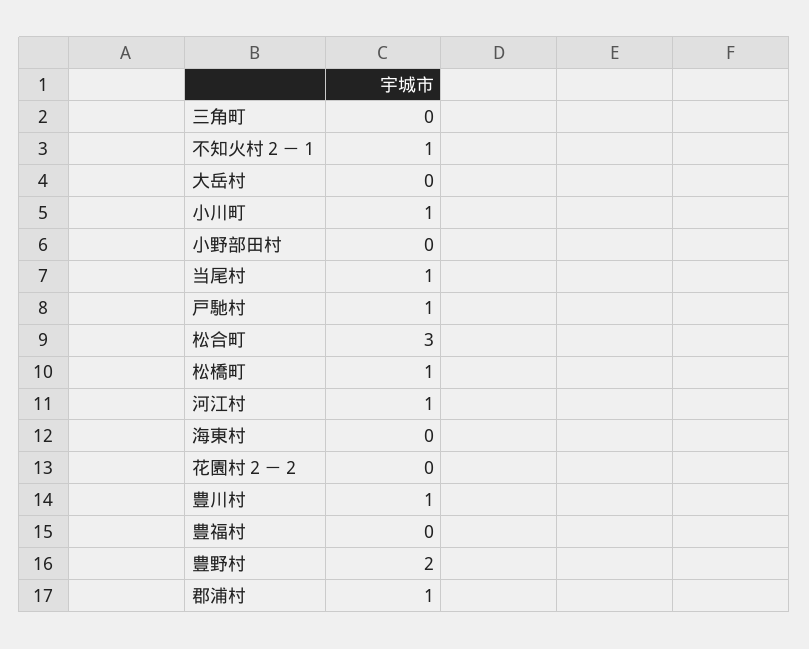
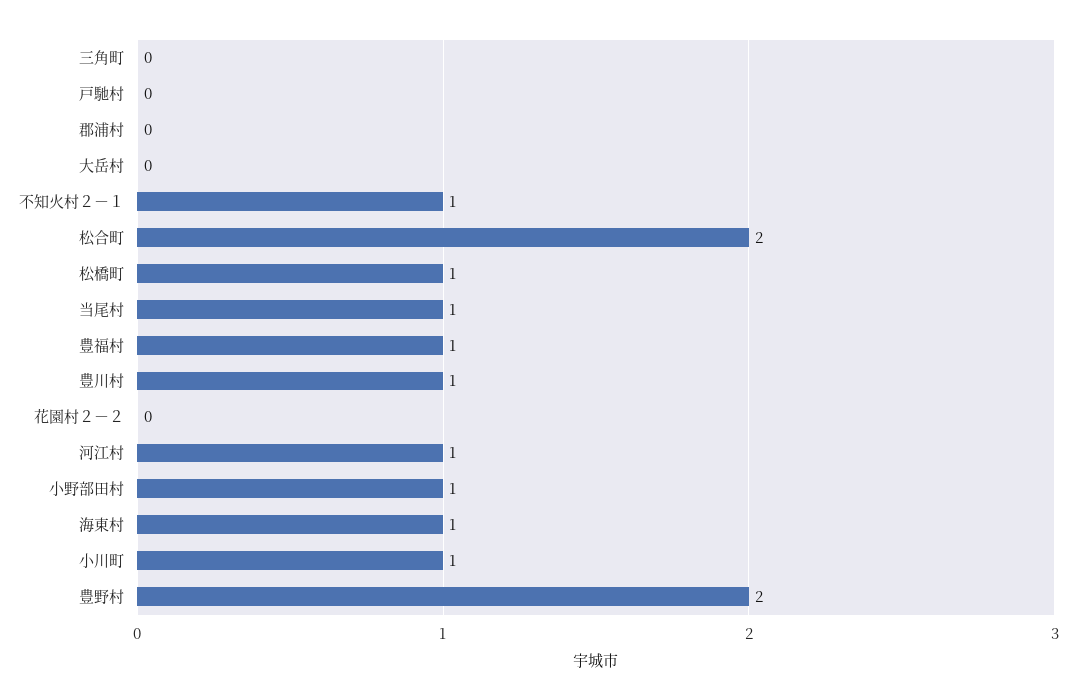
  {
    "三角町": 0,
    "不知火村２－１": 1,
    "大岳村": 0,
    "小川町": 1,
-   "小野部田村": 0,
+   "小野部田村": 1,
    "当尾村": 1,
-   "戸馳村": 1,
+   "戸馳村": 0,
-   "松合町": 3,
+   "松合町": 2,
    "松橋町": 1,
    "河江村": 1,
-   "海東村": 0,
+   "海東村": 1,
    "花園村２－２": 0,
    "豊川村": 1,
-   "豊福村": 0,
+   "豊福村": 1,
    "豊野村": 2,
-   "郡浦村": 1
+   "郡浦村": 0
  }

